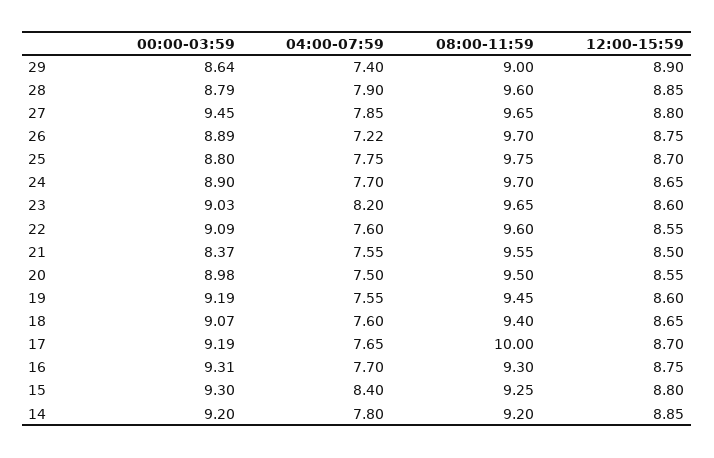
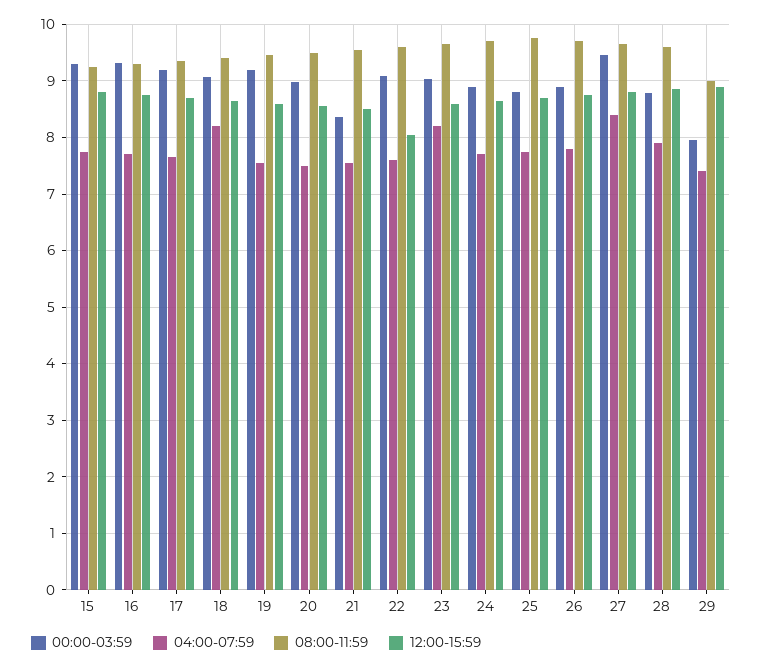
  {
    "00:00-03:59": {
-     "29": 8.64,
+     "29": 8,
      "28": 8.79,
      "27": 9.45,
      "26": 8.89,
      "25": 8.8,
      "24": 8.9,
      "23": 9.03,
      "22": 9.09,
      "21": 8.37,
      "20": 8.98,
      "19": 9.19,
      "18": 9.07,
      "17": 9.19,
      "16": 9.31,
-     "15": 9.3,
+     "15": 9.3
-     "14": 9.2
    },
    "04:00-07:59": {
      "29": 7.4,
      "28": 7.9,
-     "27": 7.85,
+     "27": 8.4,
-     "26": 7.22,
+     "26": 7.8,
      "25": 7.75,
      "24": 7.7,
      "23": 8.2,
      "22": 7.6,
      "21": 7.55,
      "20": 7.5,
      "19": 7.55,
-     "18": 7.6,
+     "18": 8.2,
      "17": 7.65,
      "16": 7.7,
-     "15": 8.4,
+     "15": 7.8
-     "14": 7.8
    },
    "08:00-11:59": {
      "29": 9,
      "28": 9.6,
      "27": 9.65,
      "26": 9.7,
      "25": 9.75,
      "24": 9.7,
      "23": 9.65,
      "22": 9.6,
      "21": 9.55,
      "20": 9.5,
      "19": 9.45,
      "18": 9.4,
-     "17": 10,
+     "17": 9.4,
      "16": 9.3,
-     "15": 9.25,
+     "15": 9.25
-     "14": 9.2
    },
    "12:00-15:59": {
      "29": 8.9,
      "28": 8.85,
      "27": 8.8,
      "26": 8.75,
      "25": 8.7,
      "24": 8.65,
      "23": 8.6,
-     "22": 8.55,
+     "22": 8,
      "21": 8.5,
      "20": 8.55,
      "19": 8.6,
      "18": 8.65,
      "17": 8.7,
      "16": 8.75,
-     "15": 8.8,
+     "15": 8.8
-     "14": 8.85
    }
  }

